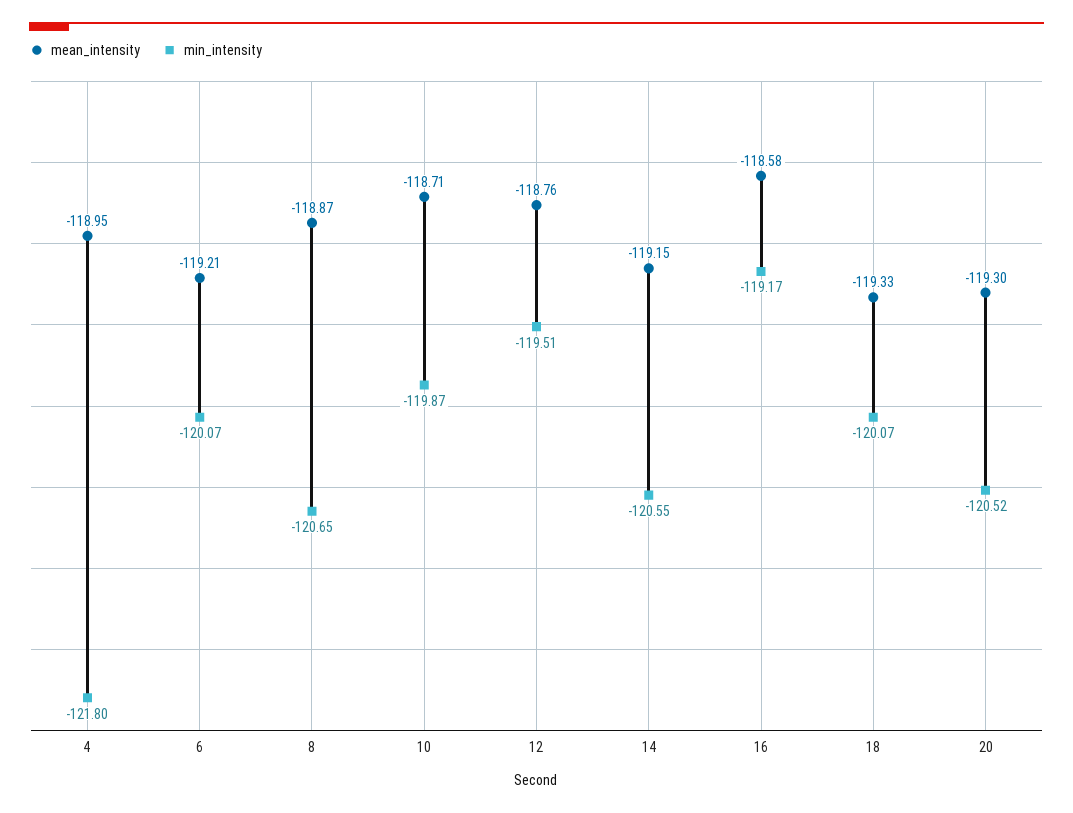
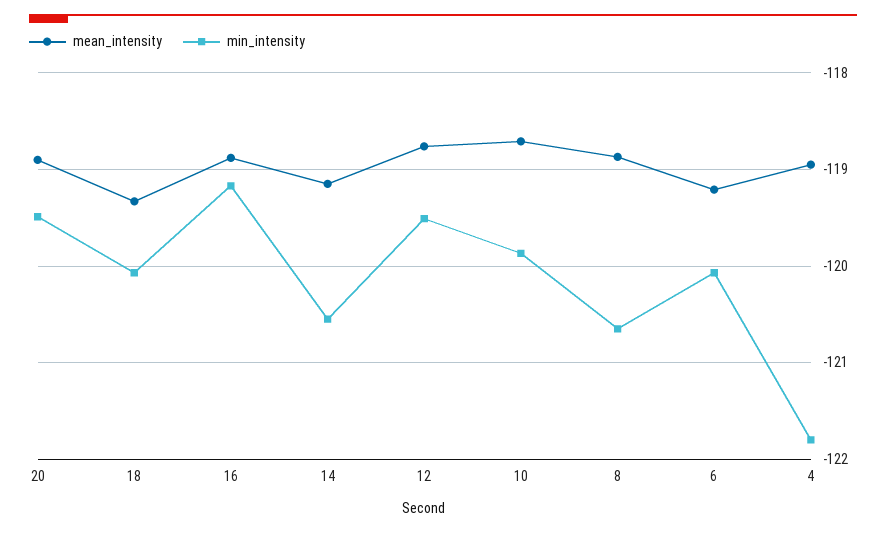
  {
    "mean_intensity": {
      "4": -118.95,
      "6": -119.21,
      "8": -118.87,
      "10": -118.71,
      "12": -118.76,
      "14": -119.15,
-     "16": -118.58,
+     "16": -118.9,
      "18": -119.33,
-     "20": -119.3
+     "20": -118.9
    },
    "min_intensity": {
      "4": -121.8,
      "6": -120.07,
      "8": -120.65,
      "10": -119.87,
      "12": -119.51,
      "14": -120.55,
      "16": -119.17,
      "18": -120.07,
-     "20": -120.52
+     "20": -119.5
    }
  }

